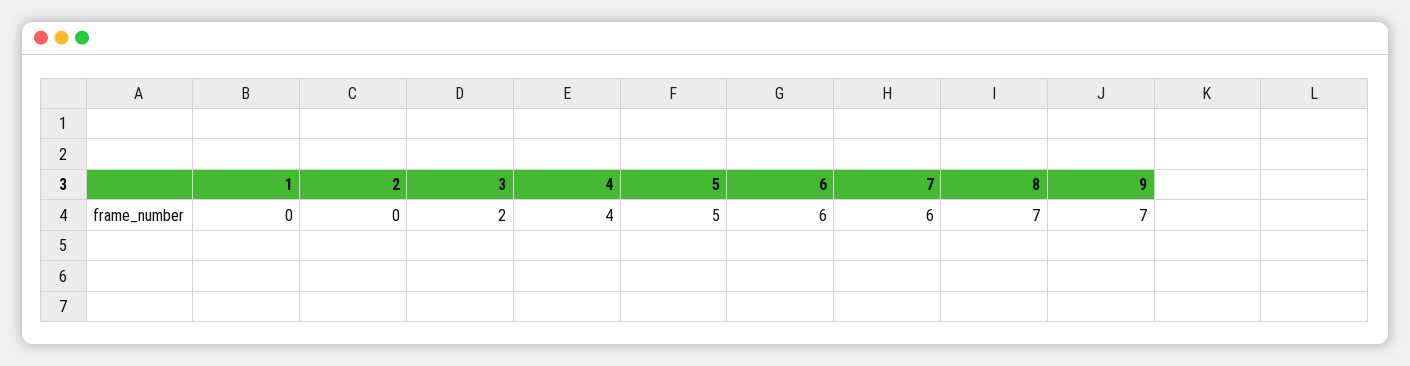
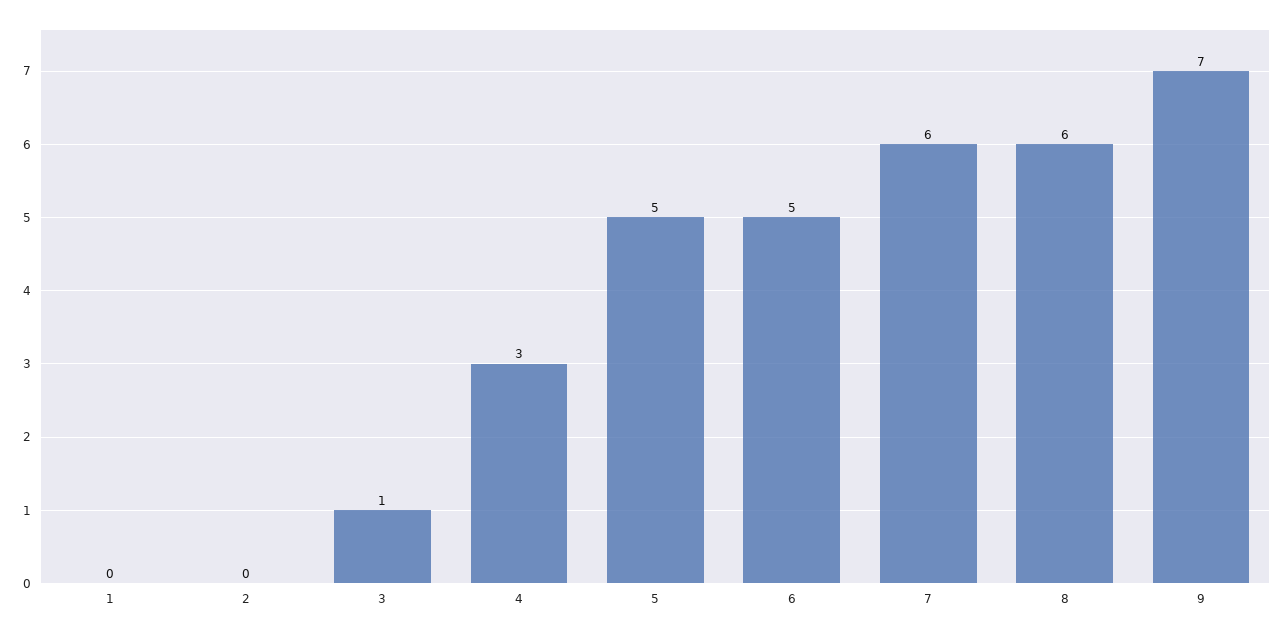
  {
    "1": 0,
    "2": 0,
-   "3": 2,
+   "3": 1,
-   "4": 4,
+   "4": 3,
    "5": 5,
-   "6": 6,
+   "6": 5,
    "7": 6,
-   "8": 7,
+   "8": 6,
    "9": 7
  }

